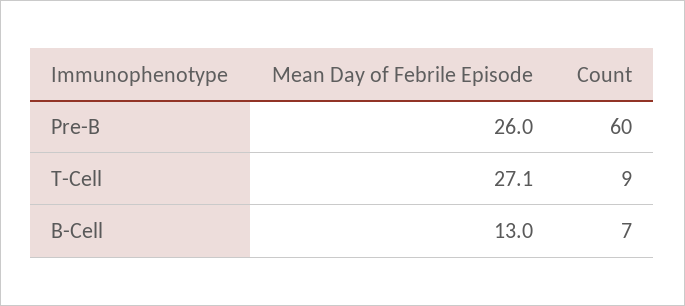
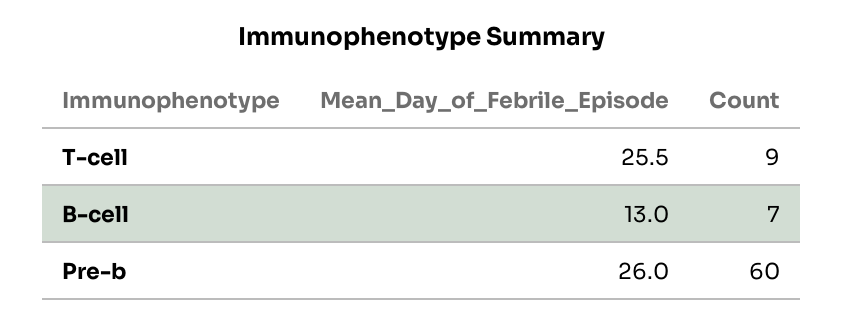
  {
    "Mean Day of Febrile Episode": {
      "Pre-B": 26,
-     "T-Cell": 27.1,
+     "T-Cell": 25.5,
      "B-Cell": 13
    },
    "Count": {
      "Pre-B": 60,
      "T-Cell": 9,
      "B-Cell": 7
    }
  }

